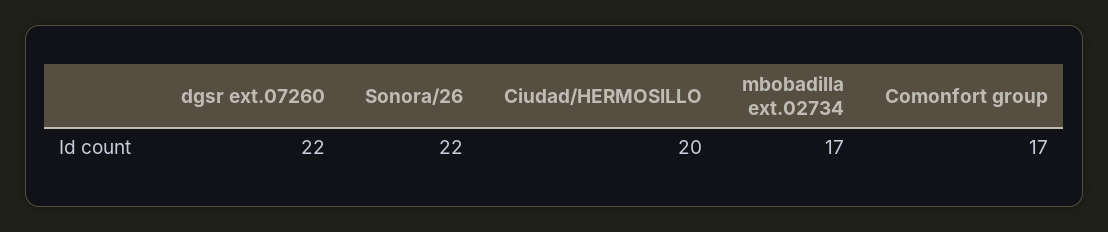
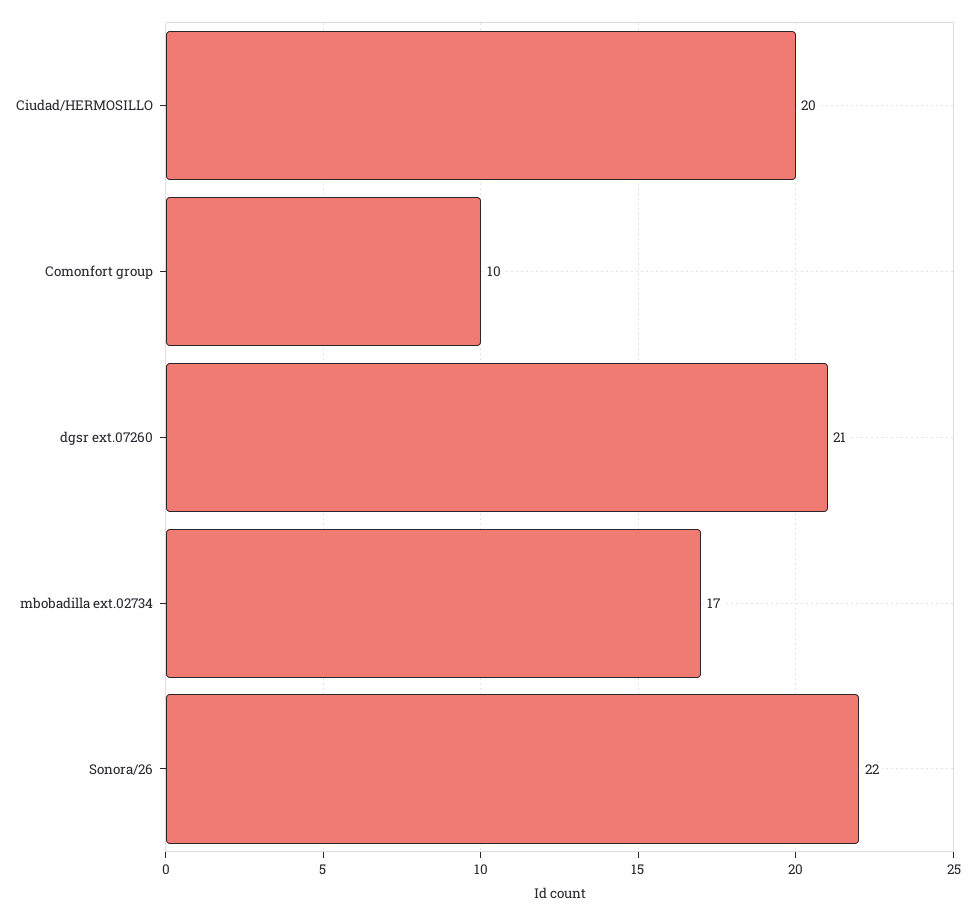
  {
-   "dgsr ext.07260": 22,
+   "dgsr ext.07260": 21,
    "Sonora/26": 22,
    "Ciudad/HERMOSILLO": 20,
    "mbobadilla ext.02734": 17,
-   "Comonfort group": 17
+   "Comonfort group": 10
  }

